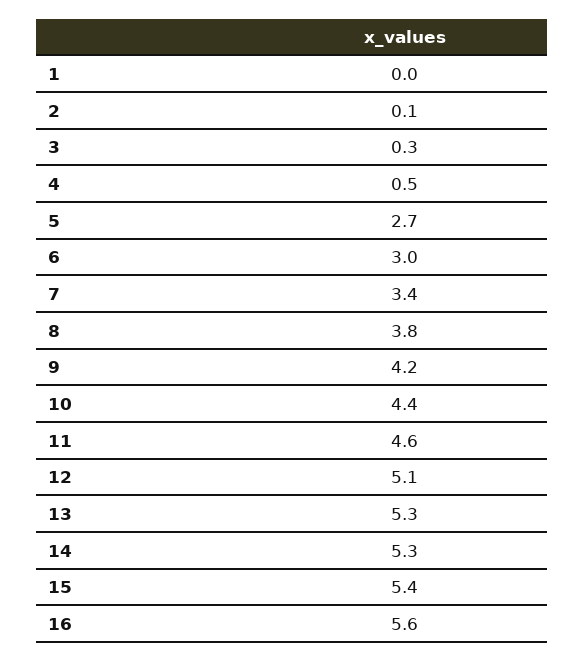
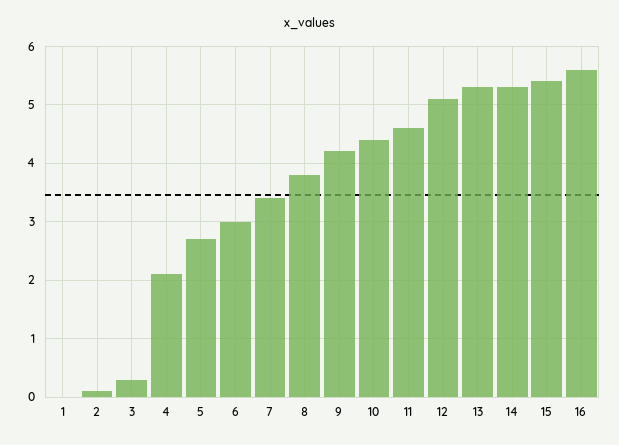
  {
    "1": 0,
    "2": 0.1,
    "3": 0.3,
-   "4": 0.5,
+   "4": 2,
    "5": 2.7,
    "6": 3,
    "7": 3.4,
    "8": 3.8,
    "9": 4.2,
    "10": 4.4,
    "11": 4.6,
    "12": 5.1,
    "13": 5.3,
    "14": 5.3,
    "15": 5.4,
    "16": 5.6
  }

